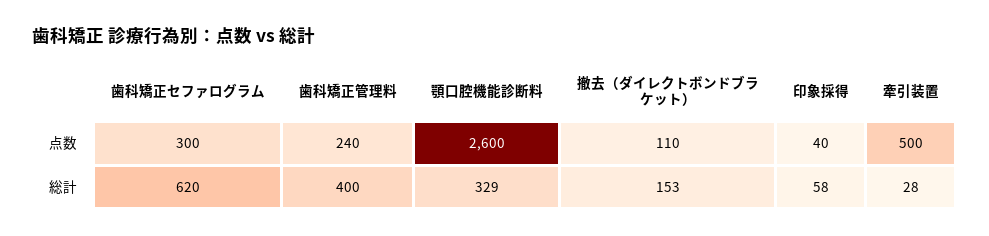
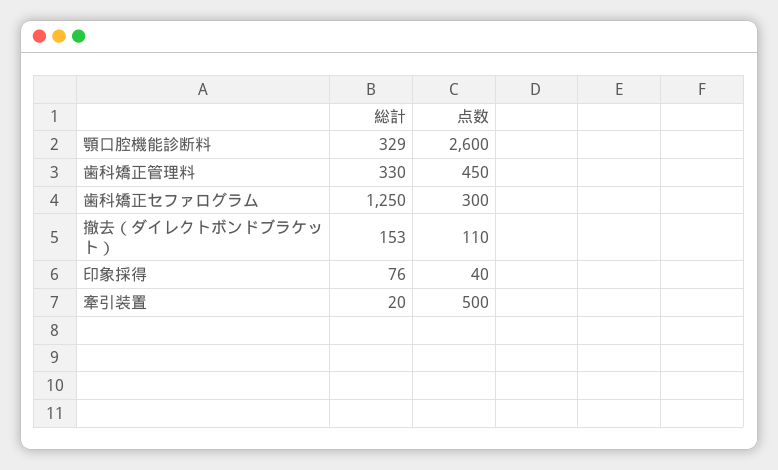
  {
    "歯科矯正セファログラム": {
      "点数": 300,
-     "総計": 620
+     "総計": 1250
    },
    "歯科矯正管理料": {
-     "点数": 240,
+     "点数": 450,
-     "総計": 400
+     "総計": 330
    },
    "顎口腔機能診断料": {
      "点数": 2600,
      "総計": 329
    },
    "撤去（ダイレクトボンドブラケット）": {
      "点数": 110,
      "総計": 153
    },
    "印象採得": {
      "点数": 40,
-     "総計": 58
+     "総計": 76
    },
    "牽引装置": {
      "点数": 500,
-     "総計": 28
+     "総計": 20
    }
  }

